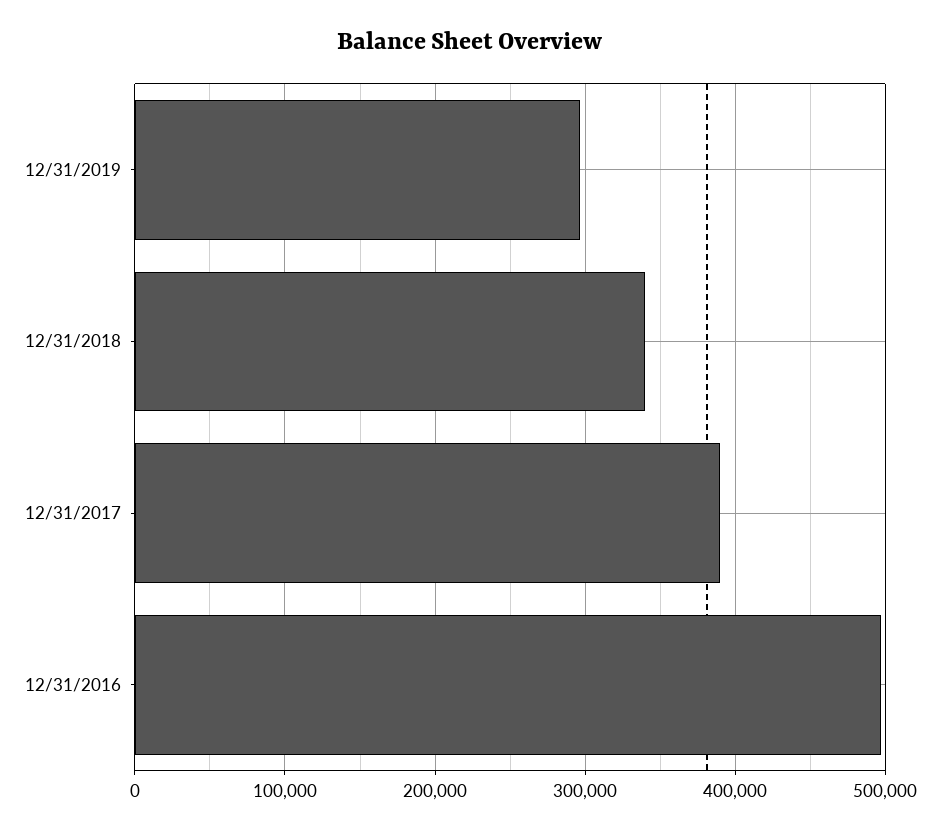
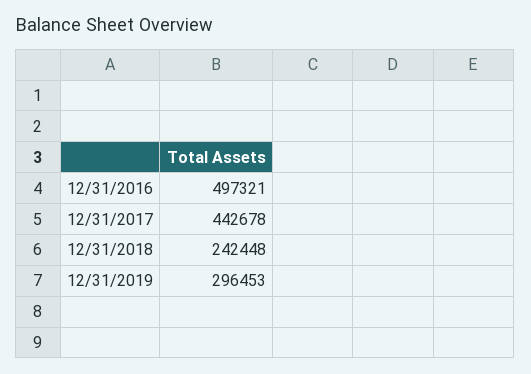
  {
    "12/31/2019": 296453,
-   "12/31/2018": 340000,
+   "12/31/2018": 242448,
-   "12/31/2017": 390000,
+   "12/31/2017": 442678,
    "12/31/2016": 497321
  }

